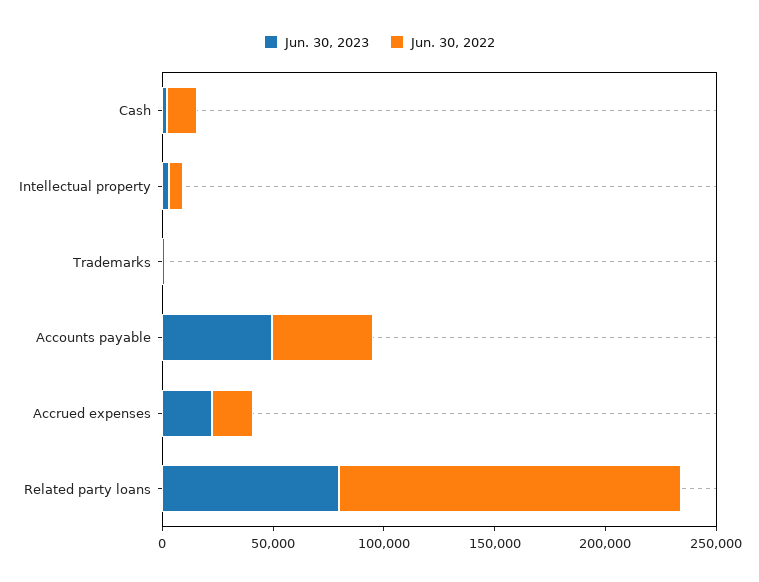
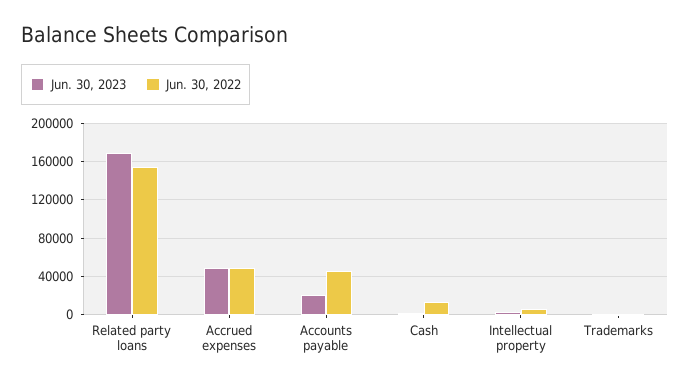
  {
    "Jun. 30, 2023": {
      "Cash": 0,
      "Intellectual property": 0,
      "Trademarks": 0,
-     "Accounts payable": 50000,
+     "Accounts payable": 20000,
-     "Accrued expenses": 20000,
+     "Accrued expenses": 50000,
-     "Related party loans": 80000
+     "Related party loans": 170000
    },
    "Jun. 30, 2022": {
      "Cash": 10000,
      "Intellectual property": 10000,
      "Trademarks": 0,
      "Accounts payable": 50000,
-     "Accrued expenses": 20000,
+     "Accrued expenses": 50000,
      "Related party loans": 150000
    }
  }

